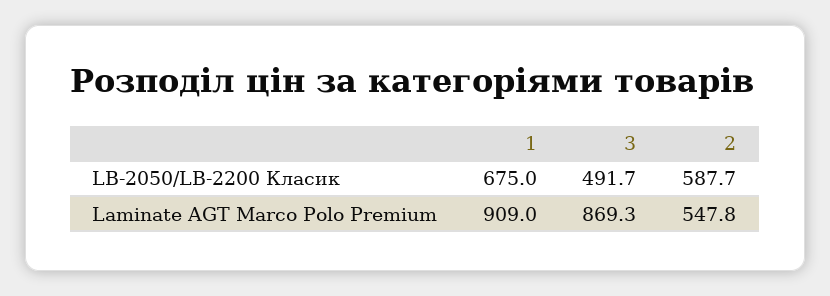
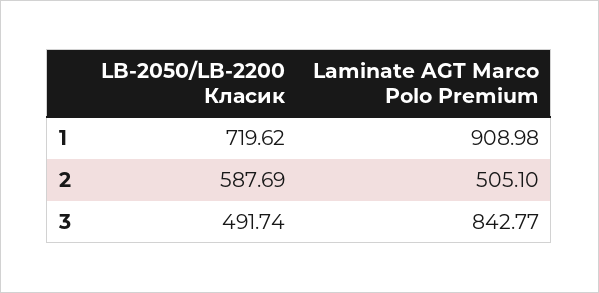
  {
    "1": {
-     "LB-2050/LB-2200 Класик": 675,
+     "LB-2050/LB-2200 Класик": 719.62,
      "Laminate AGT Marco Polo Premium": 908.98
    },
    "3": {
      "LB-2050/LB-2200 Класик": 491.74,
-     "Laminate AGT Marco Polo Premium": 869.3
+     "Laminate AGT Marco Polo Premium": 842.77
    },
    "2": {
      "LB-2050/LB-2200 Класик": 587.69,
-     "Laminate AGT Marco Polo Premium": 547.8
+     "Laminate AGT Marco Polo Premium": 505.1
    }
  }

